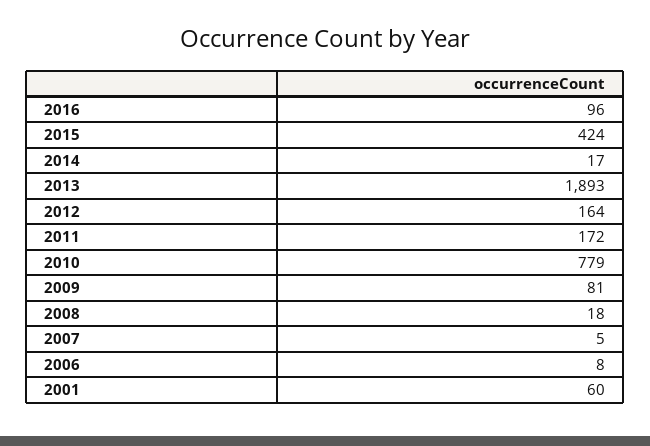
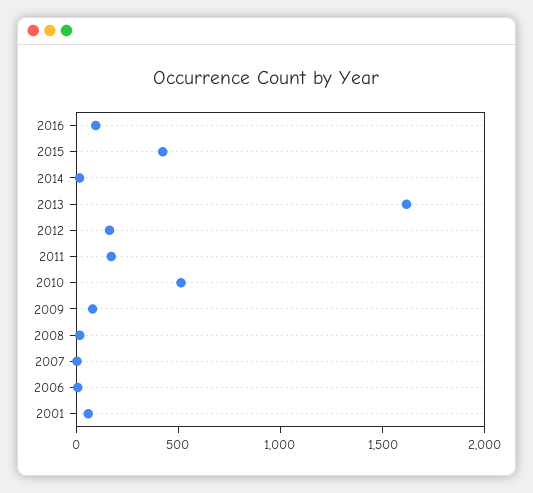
  {
    "2016": 96,
    "2015": 424,
    "2014": 17,
-   "2013": 1893,
+   "2013": 1600,
    "2012": 164,
    "2011": 172,
-   "2010": 779,
+   "2010": 500,
    "2009": 81,
    "2008": 18,
    "2007": 5,
    "2006": 8,
    "2001": 60
  }

